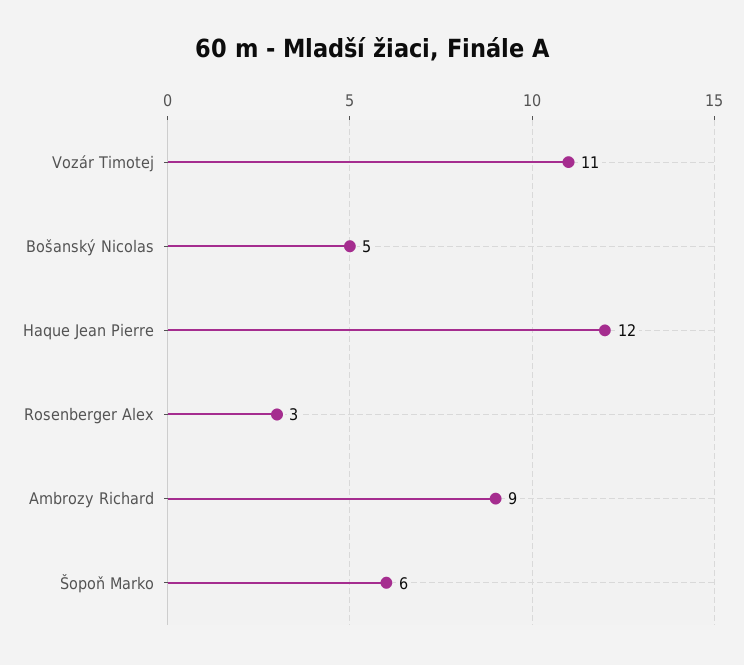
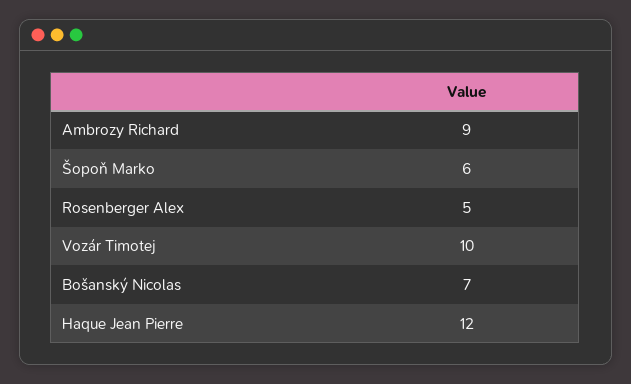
  {
-   "Vozár Timotej": 11,
+   "Vozár Timotej": 10,
-   "Bošanský Nicolas": 5,
+   "Bošanský Nicolas": 7,
    "Haque Jean Pierre": 12,
-   "Rosenberger Alex": 3,
+   "Rosenberger Alex": 5,
    "Ambrozy Richard": 9,
    "Šopoň Marko": 6
  }

